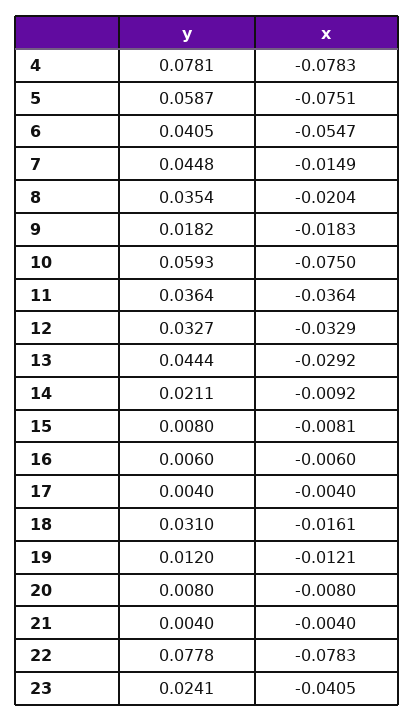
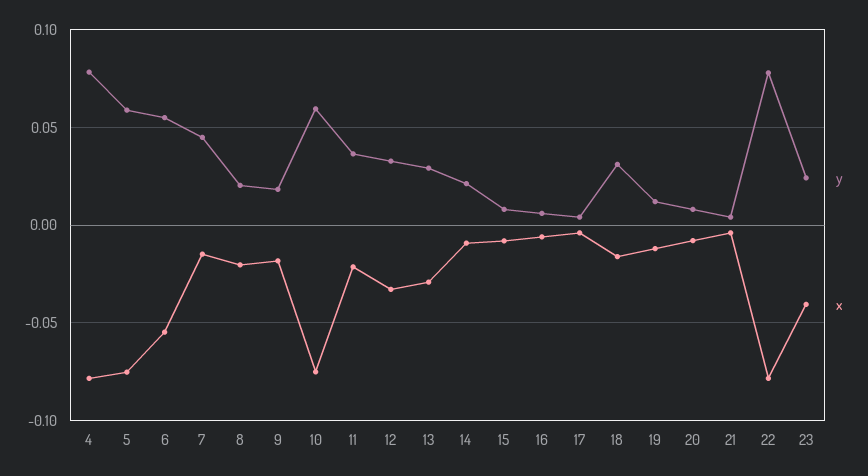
  {
    "y": {
      "4": 0.0781,
      "5": 0.0587,
-     "6": 0.0405,
+     "6": 0.055,
      "7": 0.0448,
-     "8": 0.0354,
+     "8": 0.02,
      "9": 0.0182,
      "10": 0.0593,
      "11": 0.0364,
      "12": 0.0327,
-     "13": 0.0444,
+     "13": 0.03,
      "14": 0.0211,
      "15": 0.008,
      "16": 0.006,
      "17": 0.004,
      "18": 0.031,
      "19": 0.012,
      "20": 0.008,
      "21": 0.004,
      "22": 0.0778,
      "23": 0.0241
    },
    "x": {
      "4": -0.0783,
      "5": -0.0751,
      "6": -0.0547,
      "7": -0.0149,
      "8": -0.0204,
      "9": -0.0183,
      "10": -0.075,
-     "11": -0.0364,
+     "11": -0.02,
      "12": -0.0329,
      "13": -0.0292,
      "14": -0.0092,
      "15": -0.0081,
      "16": -0.006,
      "17": -0.004,
      "18": -0.0161,
      "19": -0.0121,
      "20": -0.008,
      "21": -0.004,
      "22": -0.0783,
      "23": -0.0405
    }
  }

